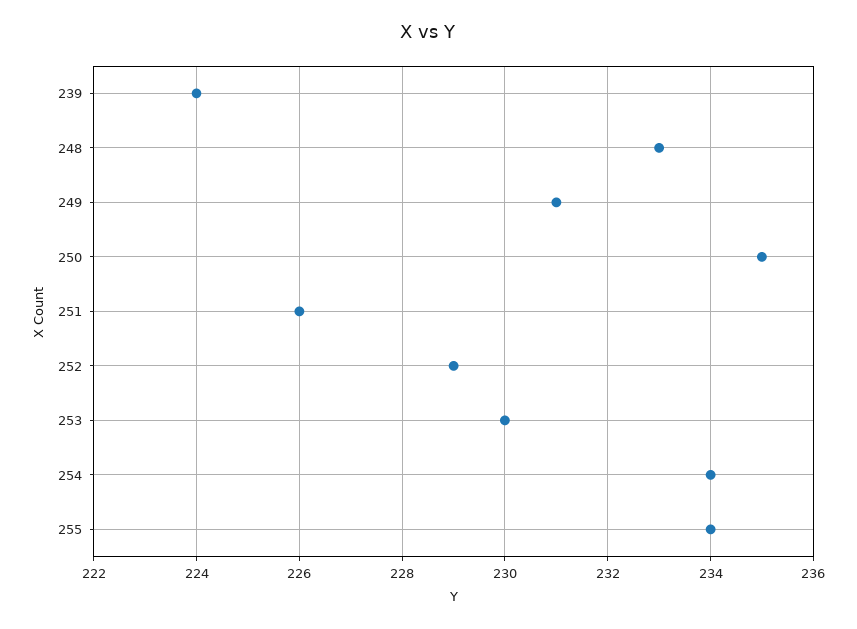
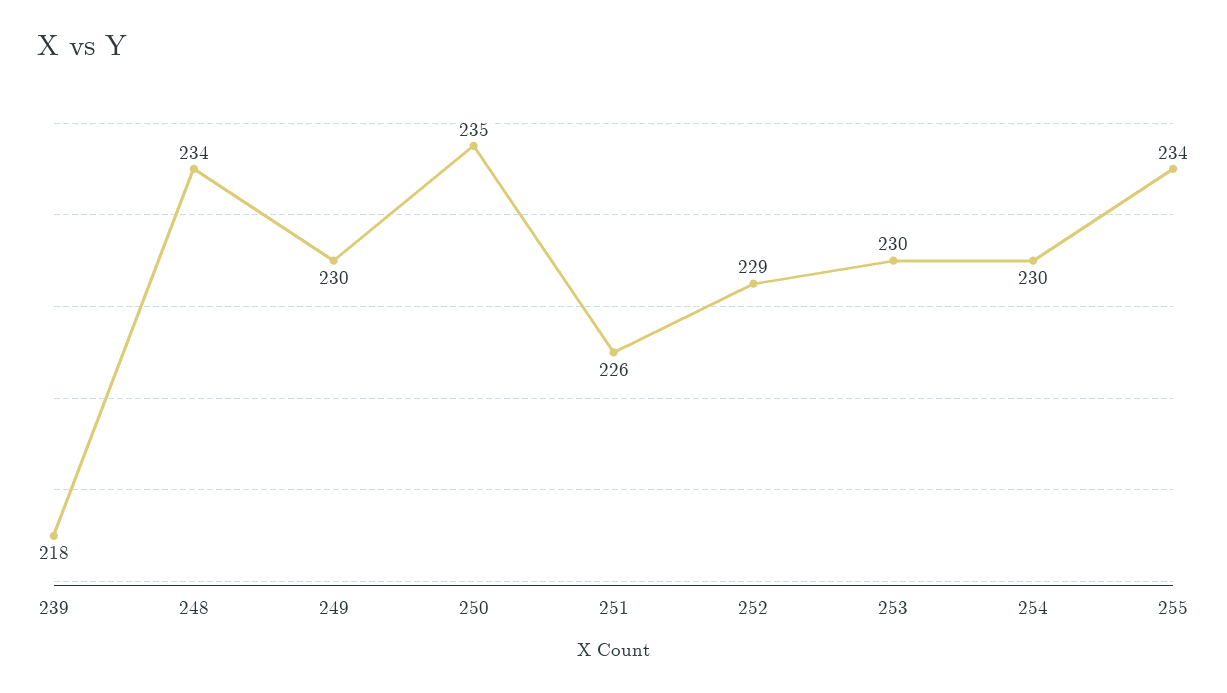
  {
-   "239": 224,
+   "239": 218,
-   "248": 233,
+   "248": 234,
-   "249": 231,
+   "249": 230,
    "250": 235,
    "251": 226,
    "252": 229,
    "253": 230,
-   "254": 234,
+   "254": 230,
    "255": 234
  }

